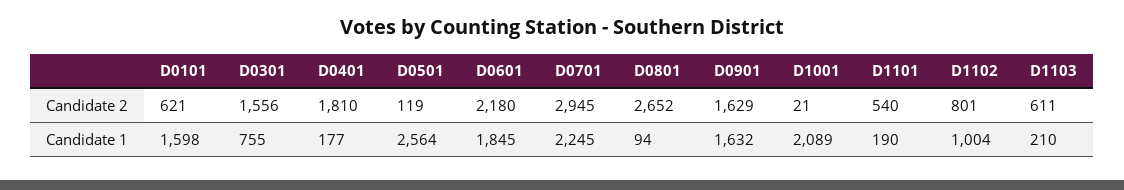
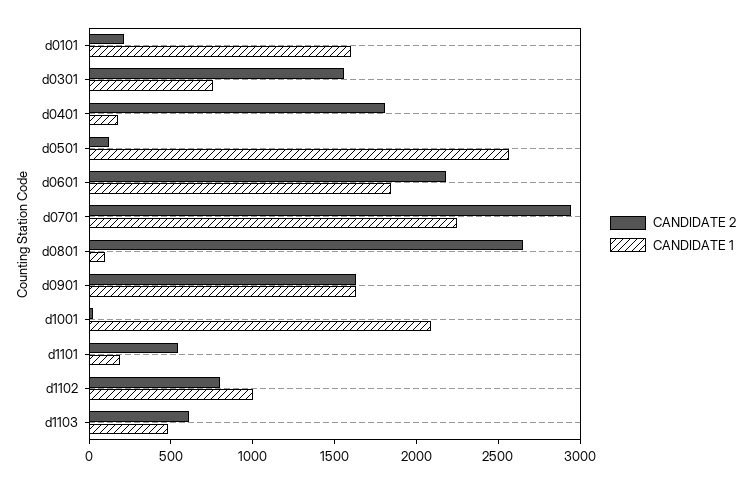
  {
    "Candidate 2": {
-     "D0101": 621,
+     "D0101": 200,
      "D0301": 1556,
      "D0401": 1810,
      "D0501": 119,
      "D0601": 2180,
      "D0701": 2945,
      "D0801": 2652,
      "D0901": 1629,
      "D1001": 21,
      "D1101": 540,
      "D1102": 801,
      "D1103": 611
    },
    "Candidate 1": {
      "D0101": 1598,
      "D0301": 755,
      "D0401": 177,
      "D0501": 2564,
      "D0601": 1845,
      "D0701": 2245,
      "D0801": 94,
      "D0901": 1632,
      "D1001": 2089,
      "D1101": 190,
      "D1102": 1004,
-     "D1103": 210
+     "D1103": 500
    }
  }

